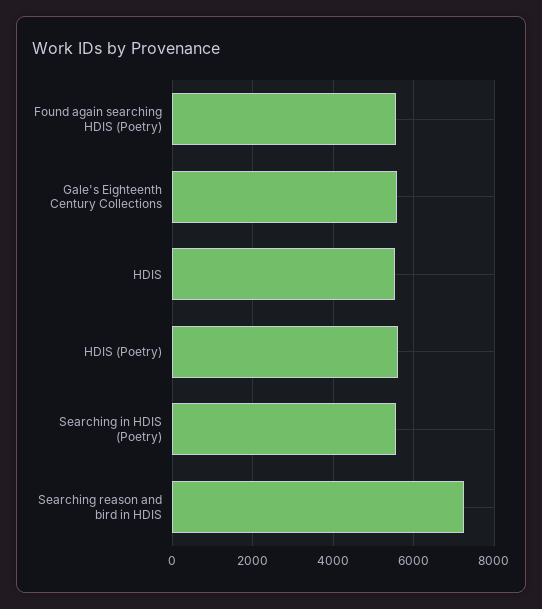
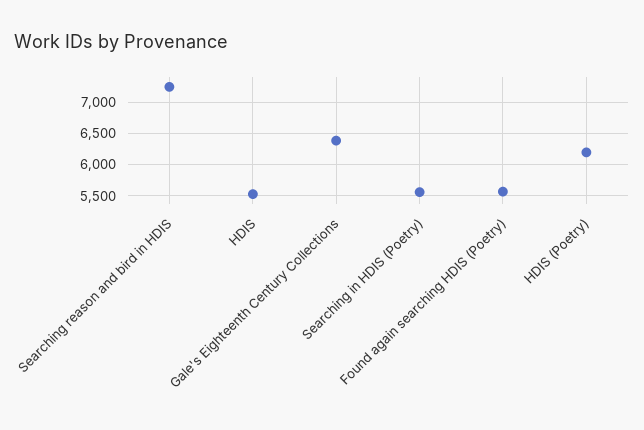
  {
    "Found again searching HDIS (Poetry)": 5600,
-   "Gale's Eighteenth Century Collections": 5600,
+   "Gale's Eighteenth Century Collections": 6400,
    "HDIS": 5500,
-   "HDIS (Poetry)": 5600,
+   "HDIS (Poetry)": 6200,
    "Searching in HDIS (Poetry)": 5600,
    "Searching reason and bird in HDIS": 7200
  }

